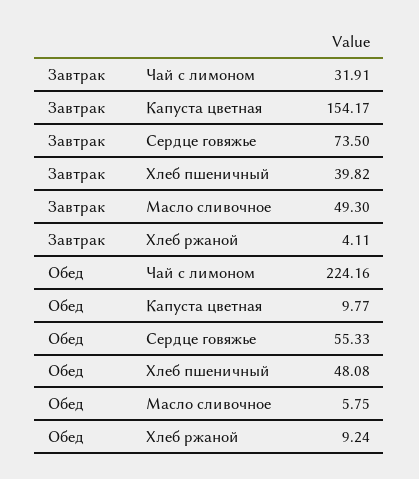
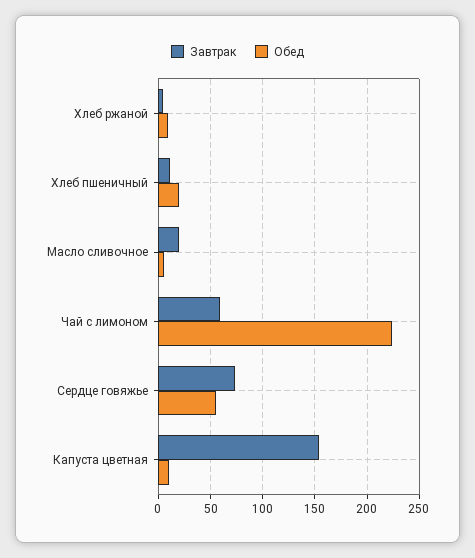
  {
    "Завтрак": {
-     "Чай с лимоном": 31.91,
+     "Чай с лимоном": 60,
      "Капуста цветная": 154.17,
      "Сердце говяжье": 73.5,
-     "Хлеб пшеничный": 39.82,
+     "Хлеб пшеничный": 10,
-     "Масло сливочное": 49.3,
+     "Масло сливочное": 20,
      "Хлеб ржаной": 4.11
    },
    "Обед": {
      "Чай с лимоном": 224.16,
      "Капуста цветная": 9.77,
      "Сердце говяжье": 55.33,
-     "Хлеб пшеничный": 48.08,
+     "Хлеб пшеничный": 20,
      "Масло сливочное": 5.75,
      "Хлеб ржаной": 9.24
    }
  }

